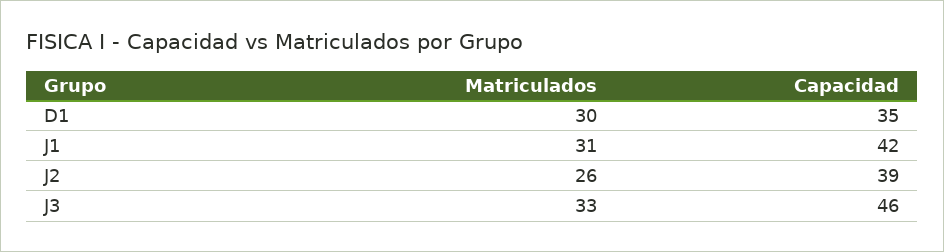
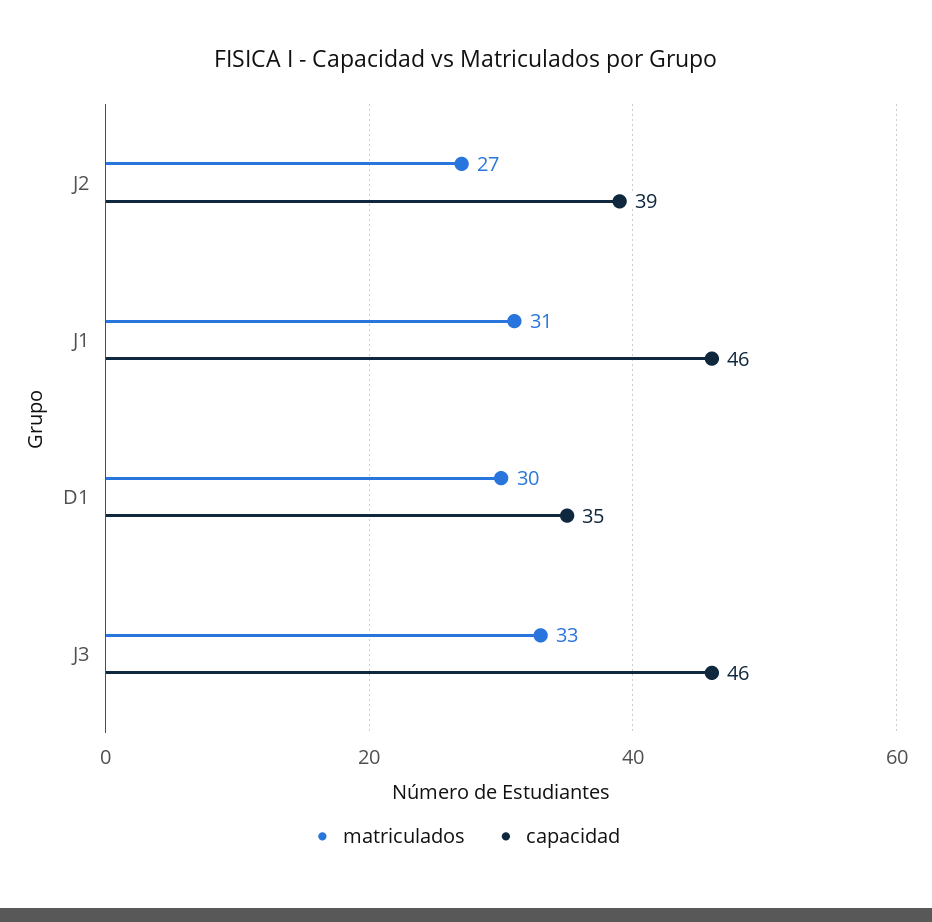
  {
    "Matriculados": {
      "D1": 30,
      "J1": 31,
-     "J2": 26,
+     "J2": 27,
      "J3": 33
    },
    "Capacidad": {
      "D1": 35,
-     "J1": 42,
+     "J1": 46,
      "J2": 39,
      "J3": 46
    }
  }

